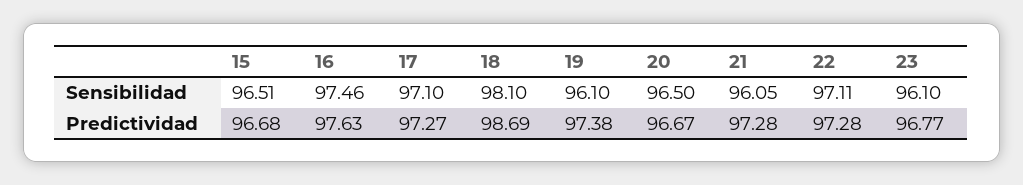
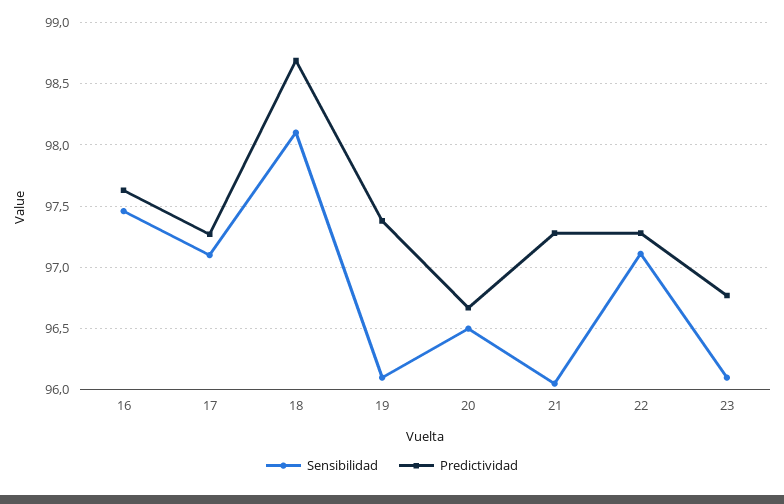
  {
    "Sensibilidad": {
-     "15": 96.51,
      "16": 97.46,
      "17": 97.1,
      "18": 98.1,
      "19": 96.1,
      "20": 96.5,
      "21": 96.05,
      "22": 97.11,
      "23": 96.1
    },
    "Predictividad": {
-     "15": 96.68,
      "16": 97.63,
      "17": 97.27,
      "18": 98.69,
      "19": 97.38,
      "20": 96.67,
      "21": 97.28,
      "22": 97.28,
      "23": 96.77
    }
  }

